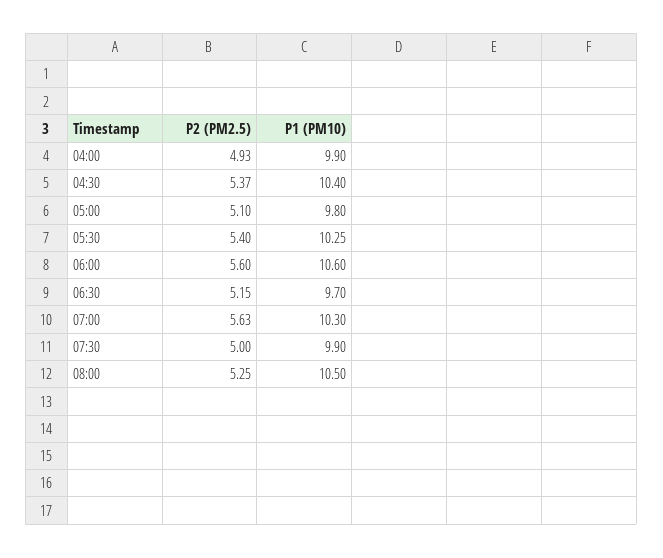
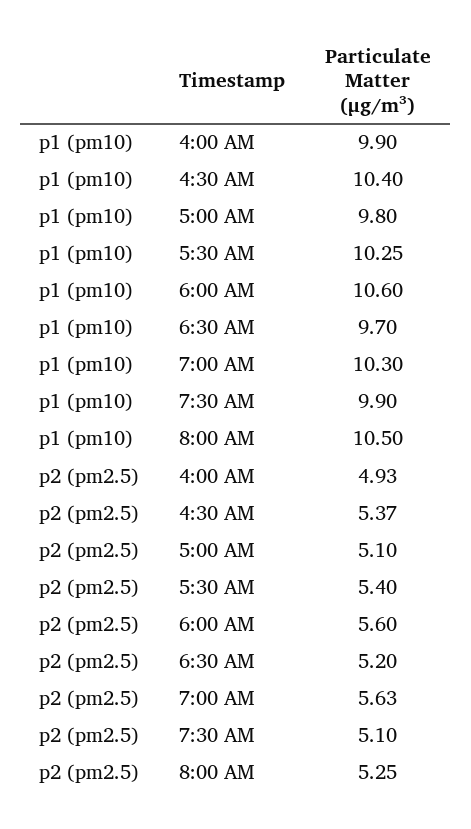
  {
    "P2 (PM2.5)": {
      "04:00": 4.93,
      "04:30": 5.37,
      "05:00": 5.1,
      "05:30": 5.4,
      "06:00": 5.6,
-     "06:30": 5.15,
+     "06:30": 5.2,
      "07:00": 5.63,
-     "07:30": 5,
+     "07:30": 5.1,
      "08:00": 5.25
    },
    "P1 (PM10)": {
      "04:00": 9.9,
      "04:30": 10.4,
      "05:00": 9.8,
      "05:30": 10.25,
      "06:00": 10.6,
      "06:30": 9.7,
      "07:00": 10.3,
      "07:30": 9.9,
      "08:00": 10.5
    }
  }

